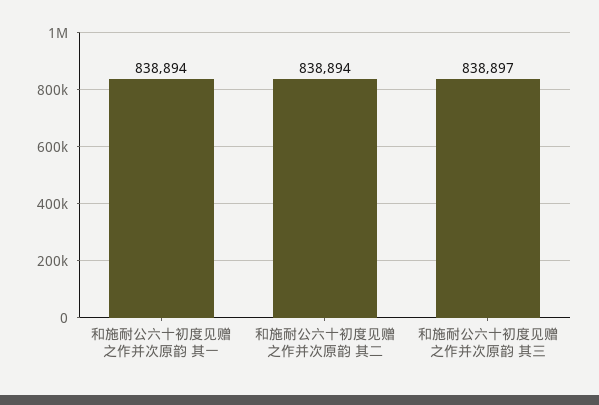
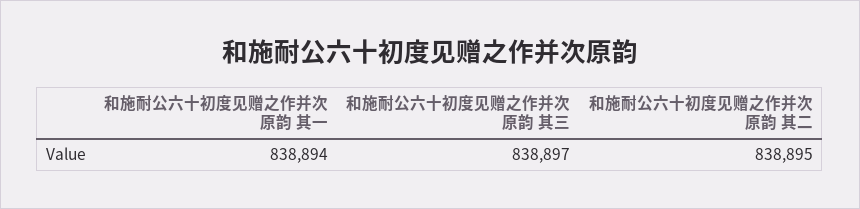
  {
    "和施耐公六十初度见赠之作并次原韵 其一": 838894,
-   "和施耐公六十初度见赠之作并次原韵 其二": 838894,
+   "和施耐公六十初度见赠之作并次原韵 其二": 838895,
    "和施耐公六十初度见赠之作并次原韵 其三": 838897
  }

